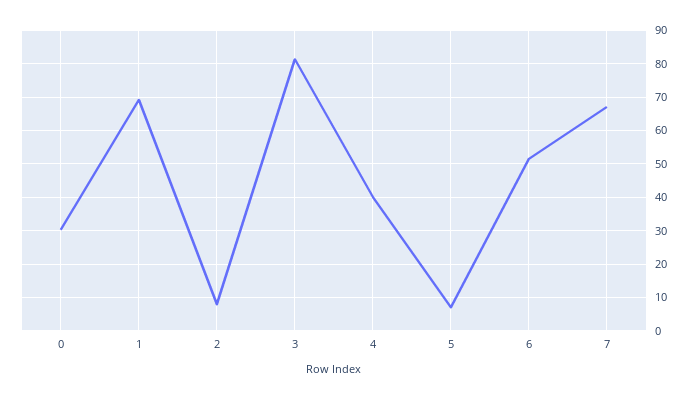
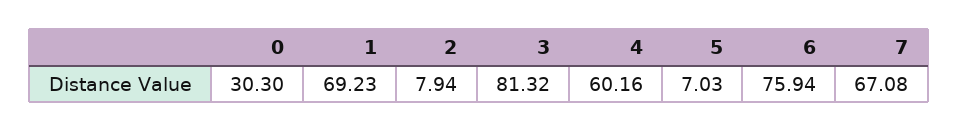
  {
    "0": 30.3,
    "1": 69.23,
    "2": 7.94,
    "3": 81.32,
-   "4": 40,
+   "4": 60.16,
    "5": 7.03,
-   "6": 52,
+   "6": 75.94,
    "7": 67.08
  }

